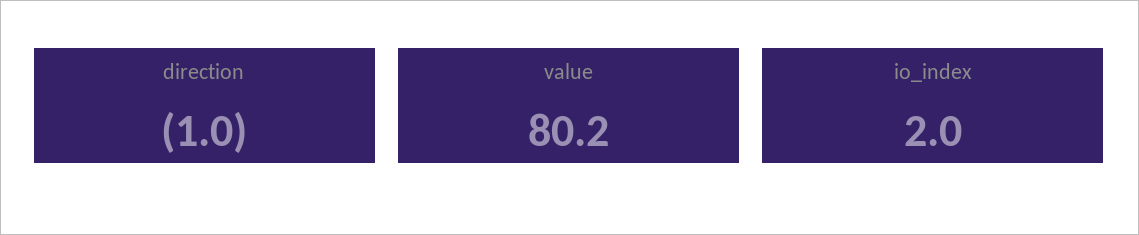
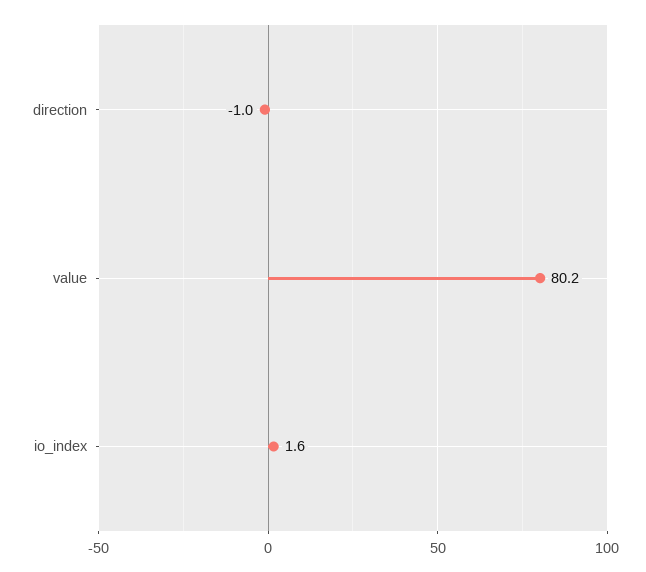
  {
    "direction": -1,
    "value": 80.2,
-   "io_index": 2
+   "io_index": 1.6
  }

